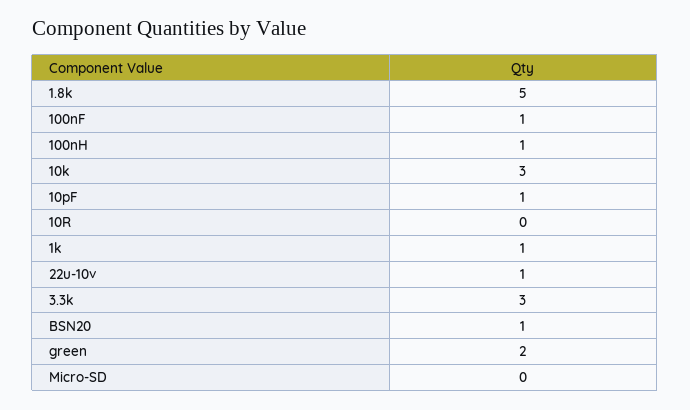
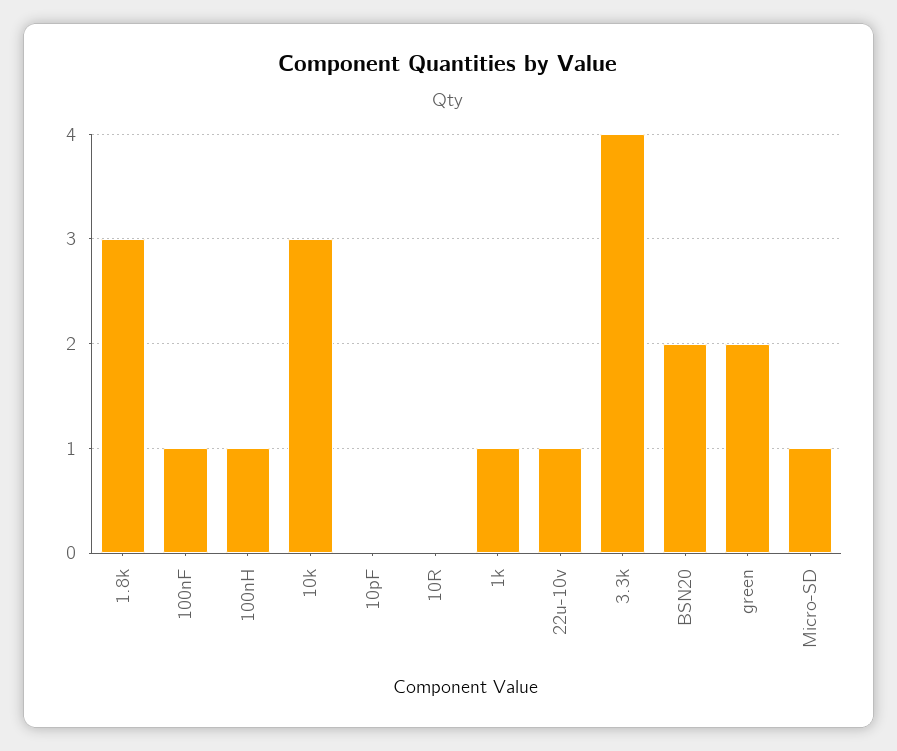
  {
-   "1.8k": 5,
+   "1.8k": 3,
    "100nF": 1,
    "100nH": 1,
    "10k": 3,
-   "10pF": 1,
+   "10pF": 0,
    "10R": 0,
    "1k": 1,
    "22u-10v": 1,
-   "3.3k": 3,
+   "3.3k": 4,
-   "BSN20": 1,
+   "BSN20": 2,
    "green": 2,
-   "Micro-SD": 0
+   "Micro-SD": 1
  }

